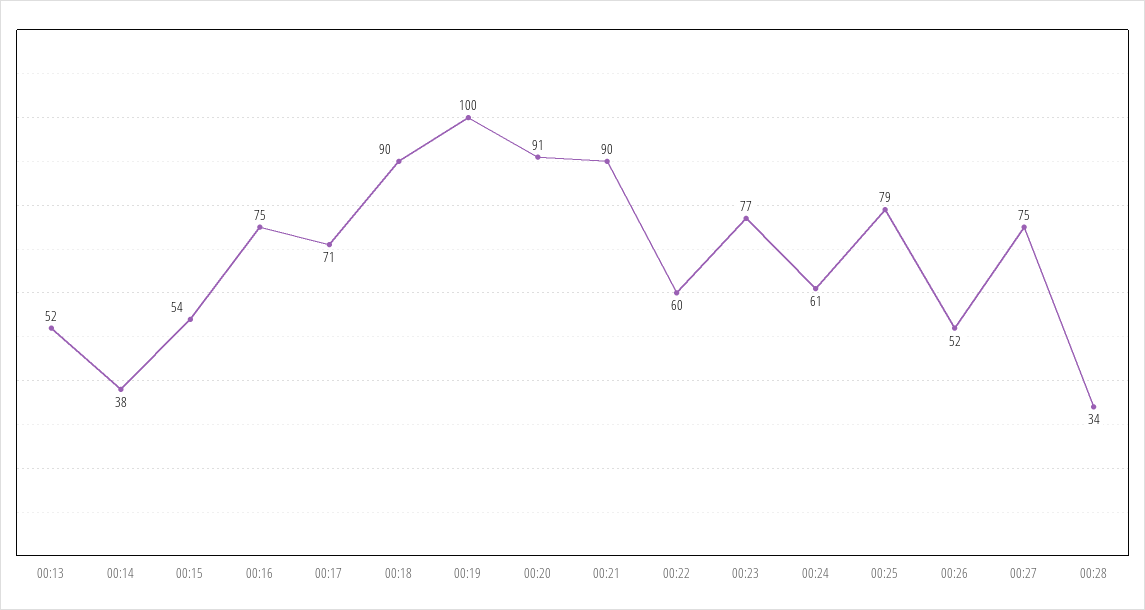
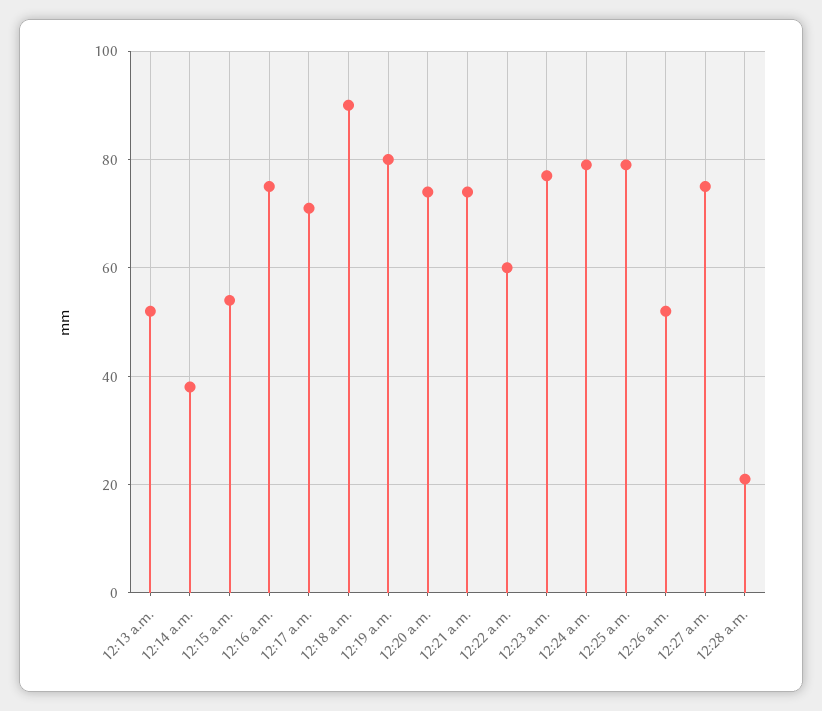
  {
    "00:13": 52,
    "00:14": 38,
    "00:15": 54,
    "00:16": 75,
    "00:17": 71,
    "00:18": 90,
-   "00:19": 100,
+   "00:19": 80,
-   "00:20": 91,
+   "00:20": 75,
-   "00:21": 90,
+   "00:21": 75,
    "00:22": 60,
    "00:23": 77,
-   "00:24": 61,
+   "00:24": 80,
    "00:25": 79,
    "00:26": 52,
    "00:27": 75,
-   "00:28": 34
+   "00:28": 20
  }

